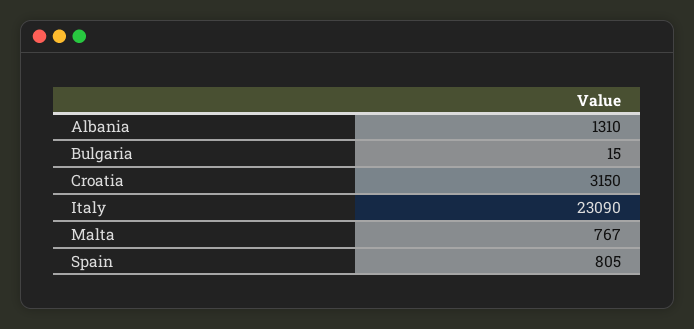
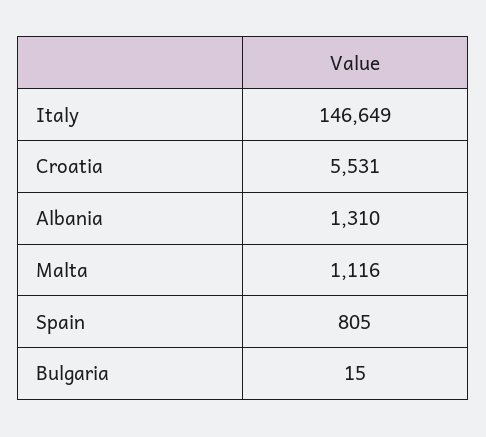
  {
    "Albania": 1310,
    "Bulgaria": 15,
-   "Croatia": 3150,
+   "Croatia": 5531,
-   "Italy": 23090,
+   "Italy": 146649,
-   "Malta": 767,
+   "Malta": 1116,
    "Spain": 805
  }

